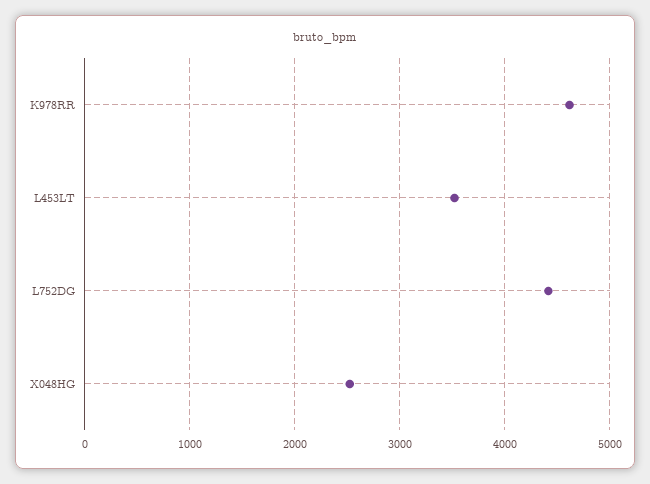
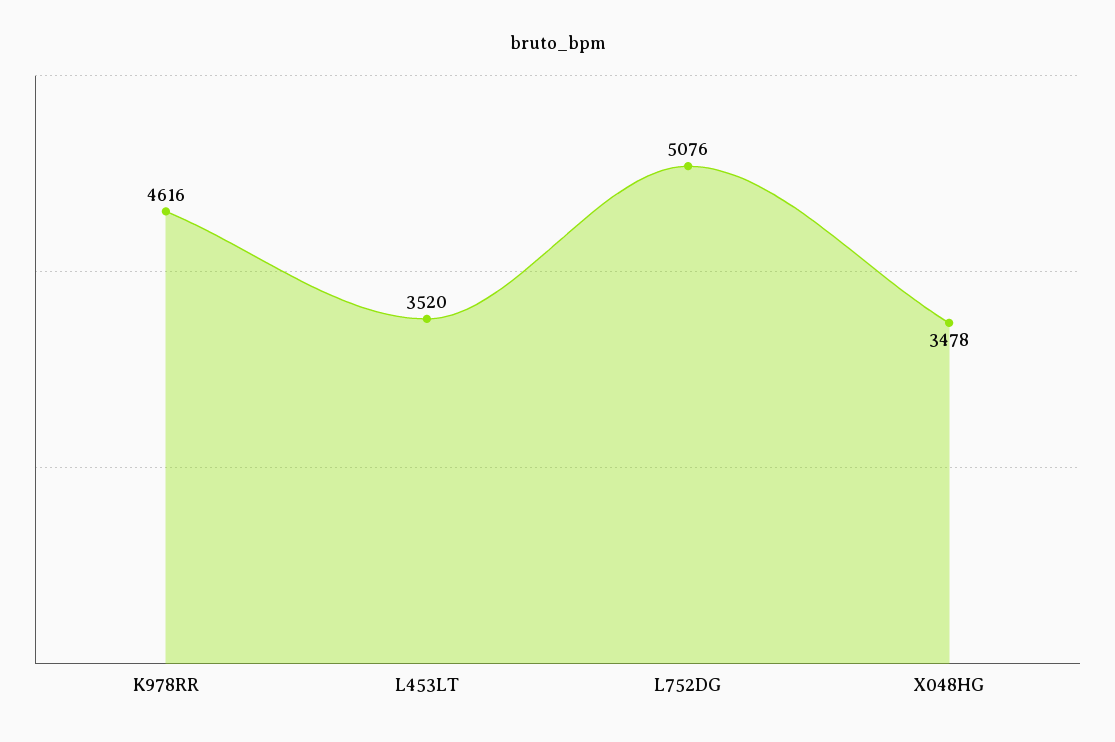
  {
    "K978RR": 4616,
    "L453LT": 3520,
-   "L752DG": 4400,
+   "L752DG": 5076,
-   "X048HG": 2500
+   "X048HG": 3478
  }

